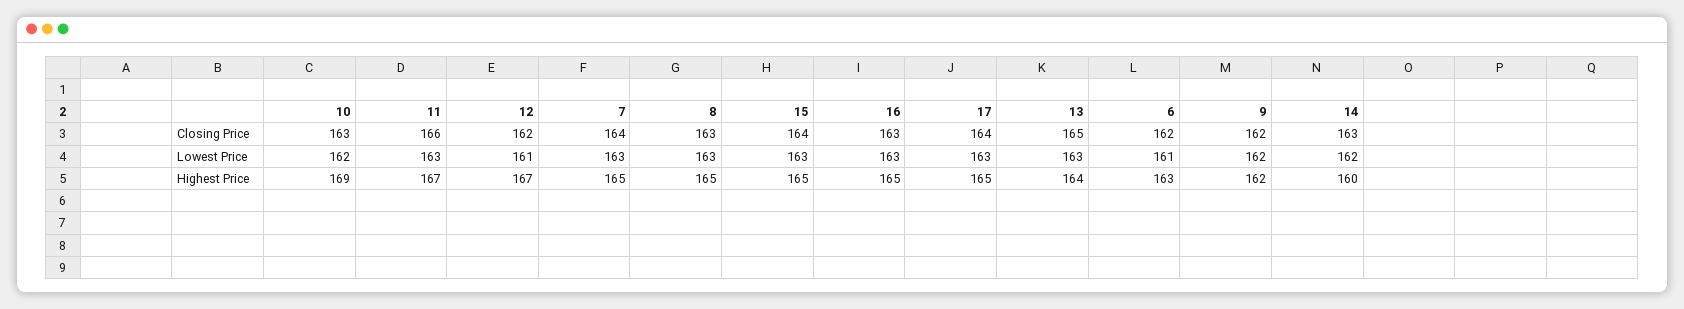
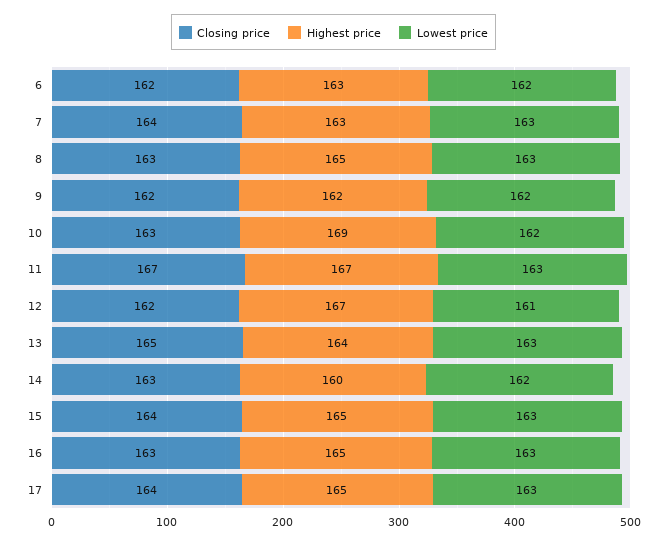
  {
    "Closing Price": {
      "10": 163,
-     "11": 166,
+     "11": 167,
      "12": 162,
      "7": 164,
      "8": 163,
      "15": 164,
      "16": 163,
      "17": 164,
      "13": 165,
      "6": 162,
      "9": 162,
      "14": 163
    },
    "Lowest Price": {
      "10": 162,
      "11": 163,
      "12": 161,
      "7": 163,
      "8": 163,
      "15": 163,
      "16": 163,
      "17": 163,
      "13": 163,
-     "6": 161,
+     "6": 162,
      "9": 162,
      "14": 162
    },
    "Highest Price": {
      "10": 169,
      "11": 167,
      "12": 167,
-     "7": 165,
+     "7": 163,
      "8": 165,
      "15": 165,
      "16": 165,
      "17": 165,
      "13": 164,
      "6": 163,
      "9": 162,
      "14": 160
    }
  }

